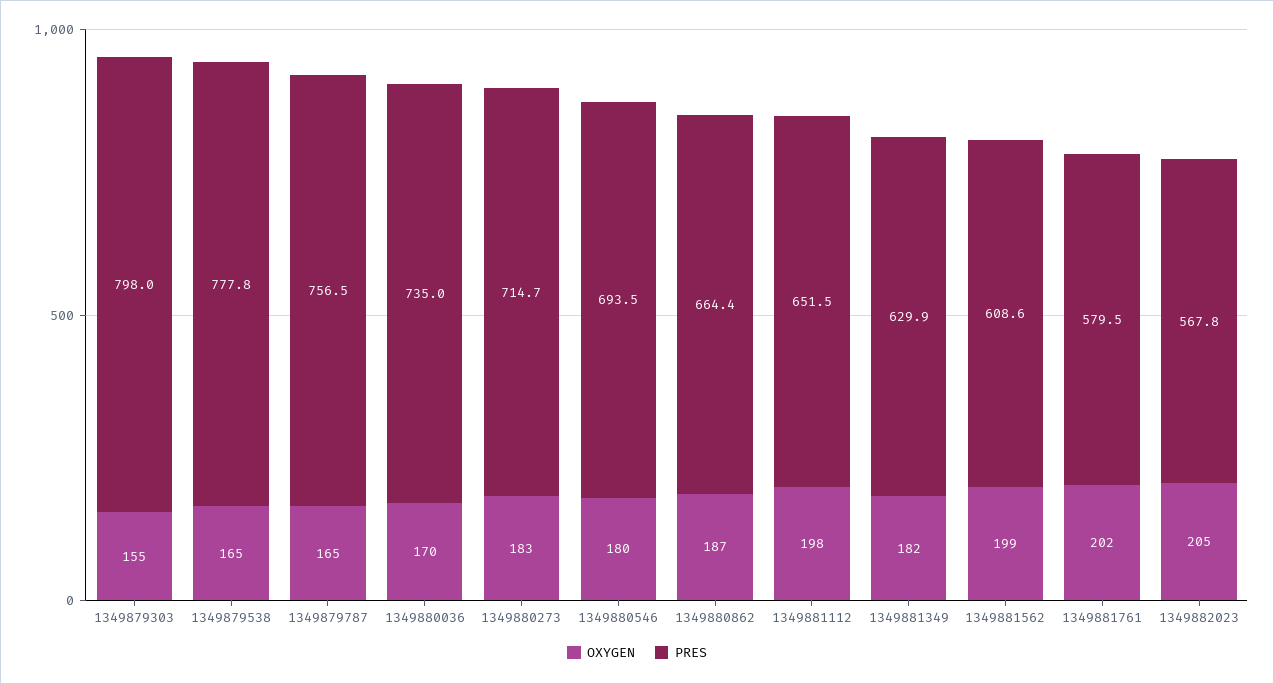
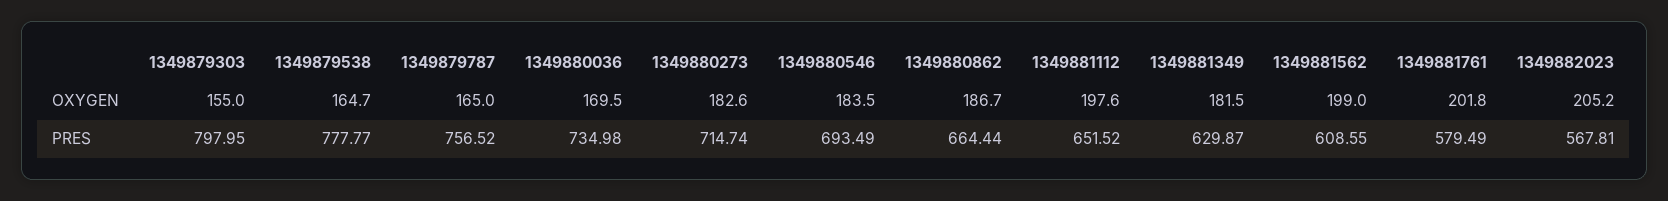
  {
    "OXYGEN": {
      "1349879303": 155,
      "1349879538": 164.7,
      "1349879787": 165,
      "1349880036": 169.5,
      "1349880273": 182.6,
-     "1349880546": 180,
+     "1349880546": 183.5,
      "1349880862": 186.7,
      "1349881112": 197.6,
      "1349881349": 181.5,
      "1349881562": 199,
      "1349881761": 201.8,
      "1349882023": 205.2
    },
    "PRES": {
      "1349879303": 797.95,
      "1349879538": 777.77,
      "1349879787": 756.52,
      "1349880036": 734.98,
      "1349880273": 714.74,
      "1349880546": 693.49,
      "1349880862": 664.44,
      "1349881112": 651.52,
      "1349881349": 629.87,
      "1349881562": 608.55,
      "1349881761": 579.49,
      "1349882023": 567.81
    }
  }

